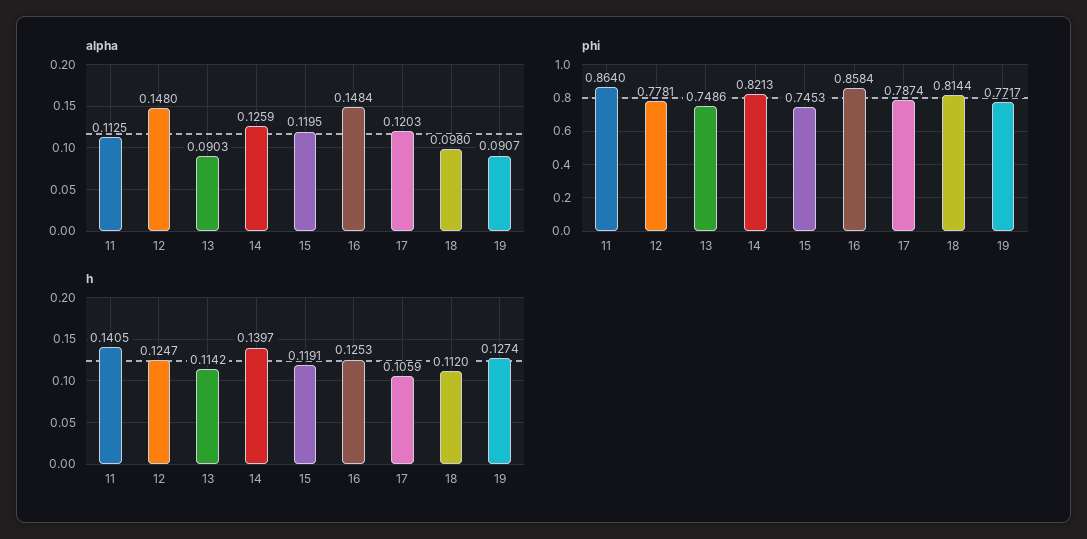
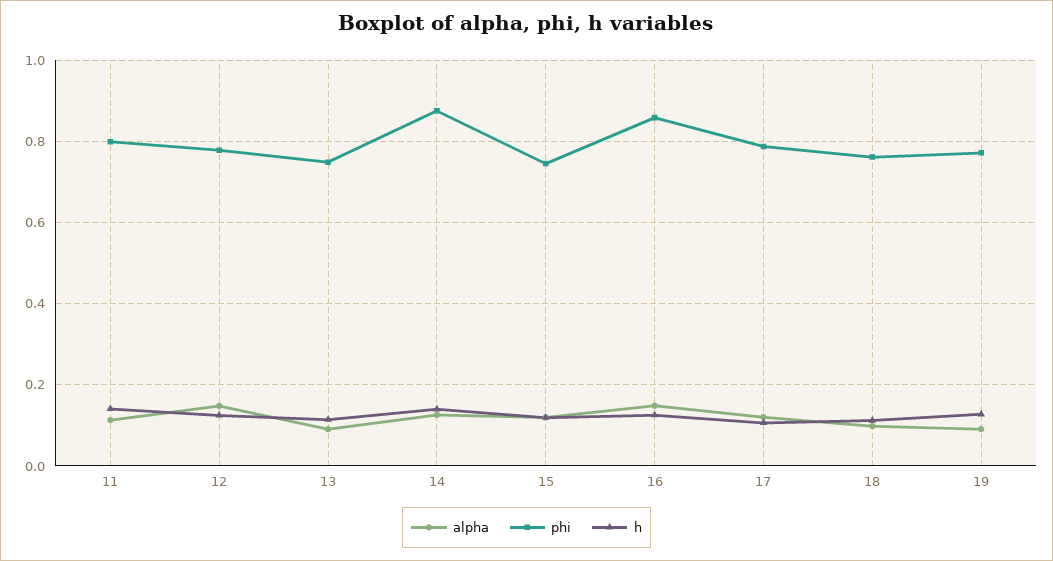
  {
    "alpha": {
      "11": 0.1125,
      "12": 0.148,
      "13": 0.0903,
      "14": 0.1259,
      "15": 0.1195,
      "16": 0.1484,
      "17": 0.1203,
      "18": 0.098,
      "19": 0.0907
    },
    "phi": {
-     "11": 0.864,
+     "11": 0.8,
      "12": 0.7781,
      "13": 0.7486,
-     "14": 0.8213,
+     "14": 0.88,
      "15": 0.7453,
      "16": 0.8584,
      "17": 0.7874,
-     "18": 0.8144,
+     "18": 0.76,
      "19": 0.7717
    },
    "h": {
      "11": 0.1405,
      "12": 0.1247,
      "13": 0.1142,
      "14": 0.1397,
      "15": 0.1191,
      "16": 0.1253,
      "17": 0.1059,
      "18": 0.112,
      "19": 0.1274
    }
  }

